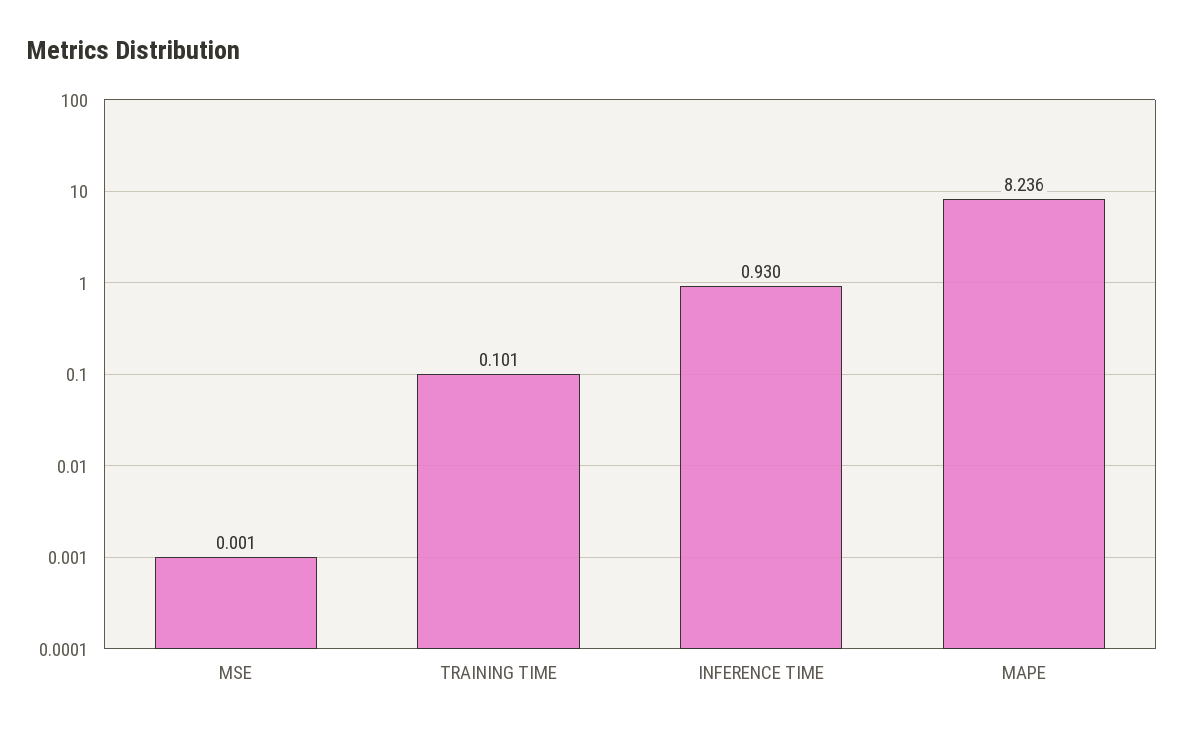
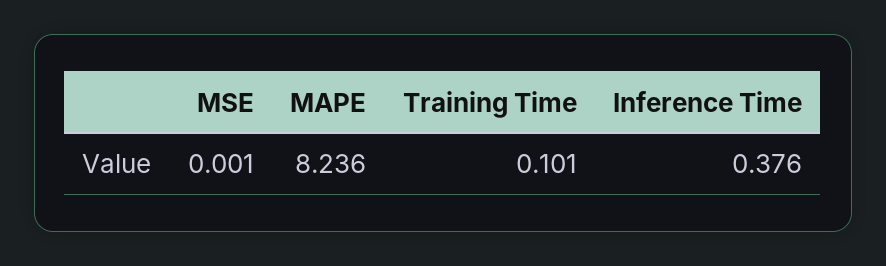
  {
    "MSE": 0.001,
    "TRAINING TIME": 0.101,
-   "INFERENCE TIME": 0.93,
+   "INFERENCE TIME": 0.376,
    "MAPE": 8.236
  }

